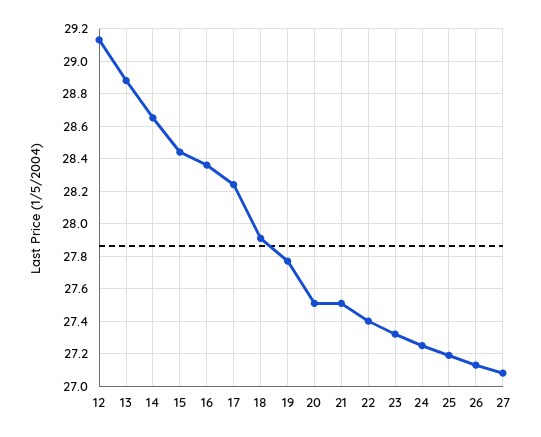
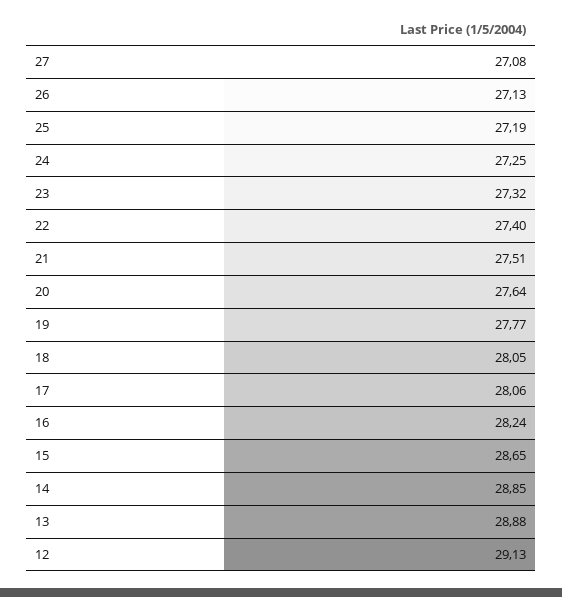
  {
    "12": 29.13,
    "13": 28.88,
-   "14": 28.65,
+   "14": 28.85,
-   "15": 28.45,
+   "15": 28.65,
-   "16": 28.35,
+   "16": 28.24,
-   "17": 28.25,
+   "17": 28.06,
-   "18": 27.9,
+   "18": 28.05,
    "19": 27.77,
-   "20": 27.5,
+   "20": 27.64,
    "21": 27.51,
    "22": 27.4,
    "23": 27.32,
    "24": 27.25,
    "25": 27.19,
    "26": 27.13,
    "27": 27.08
  }

